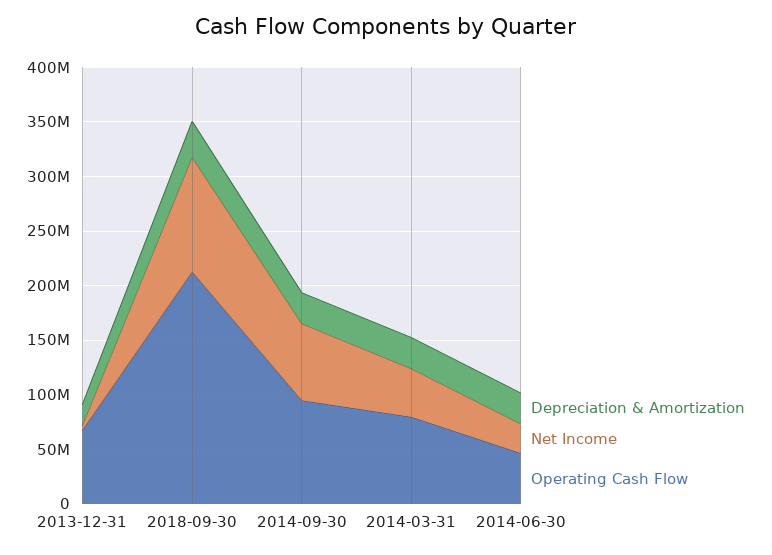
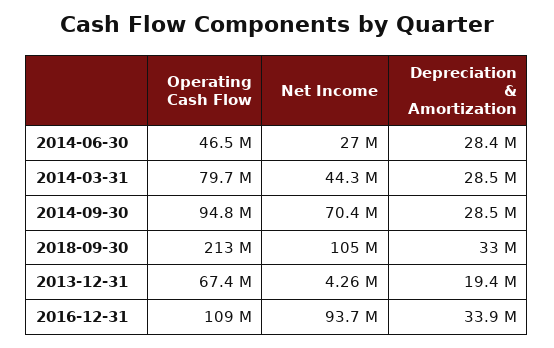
  {
    "Depreciation & Amortization": {
      "2013-12-31": 19400000,
      "2018-09-30": 33000000,
      "2014-09-30": 28500000,
      "2014-03-31": 28500000,
-     "2014-06-30": 28400000
+     "2014-06-30": 28400000,
+     "2016-12-31": 33900000
    },
    "Net Income": {
      "2013-12-31": 4260000,
      "2018-09-30": 105000000,
      "2014-09-30": 70400000,
      "2014-03-31": 44300000,
-     "2014-06-30": 27000000
+     "2014-06-30": 27000000,
+     "2016-12-31": 93700000
    },
    "Operating Cash Flow": {
      "2013-12-31": 67400000,
      "2018-09-30": 213000000,
      "2014-09-30": 94800000,
      "2014-03-31": 79700000,
-     "2014-06-30": 46500000
+     "2014-06-30": 46500000,
+     "2016-12-31": 109000000
    }
  }

